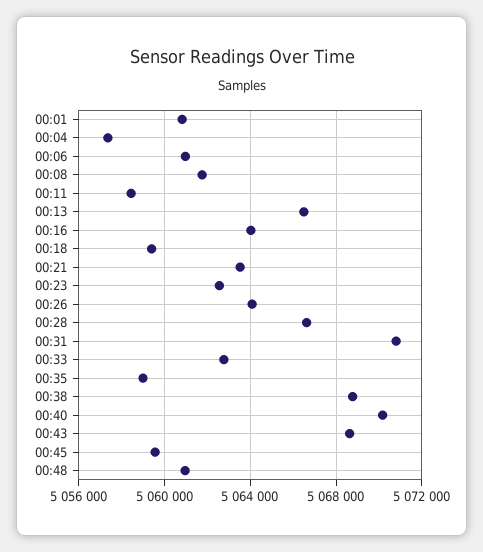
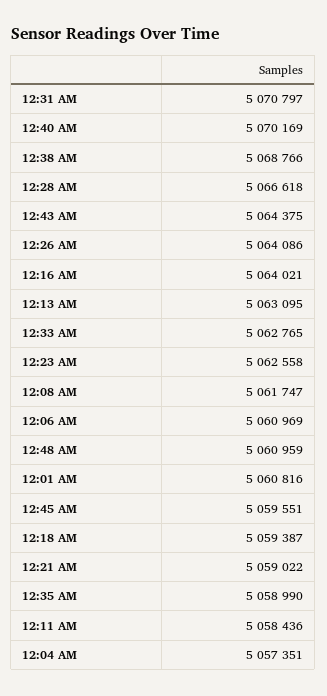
  {
    "00:01": 5060816,
    "00:04": 5057351,
    "00:06": 5060969,
    "00:08": 5061747,
    "00:11": 5058436,
-   "00:13": 5066500,
+   "00:13": 5063095,
    "00:16": 5064021,
    "00:18": 5059387,
-   "00:21": 5063500,
+   "00:21": 5059022,
    "00:23": 5062558,
    "00:26": 5064086,
    "00:28": 5066618,
    "00:31": 5070797,
    "00:33": 5062765,
    "00:35": 5058990,
    "00:38": 5068766,
    "00:40": 5070169,
-   "00:43": 5068500,
+   "00:43": 5064375,
    "00:45": 5059551,
    "00:48": 5060959
  }

